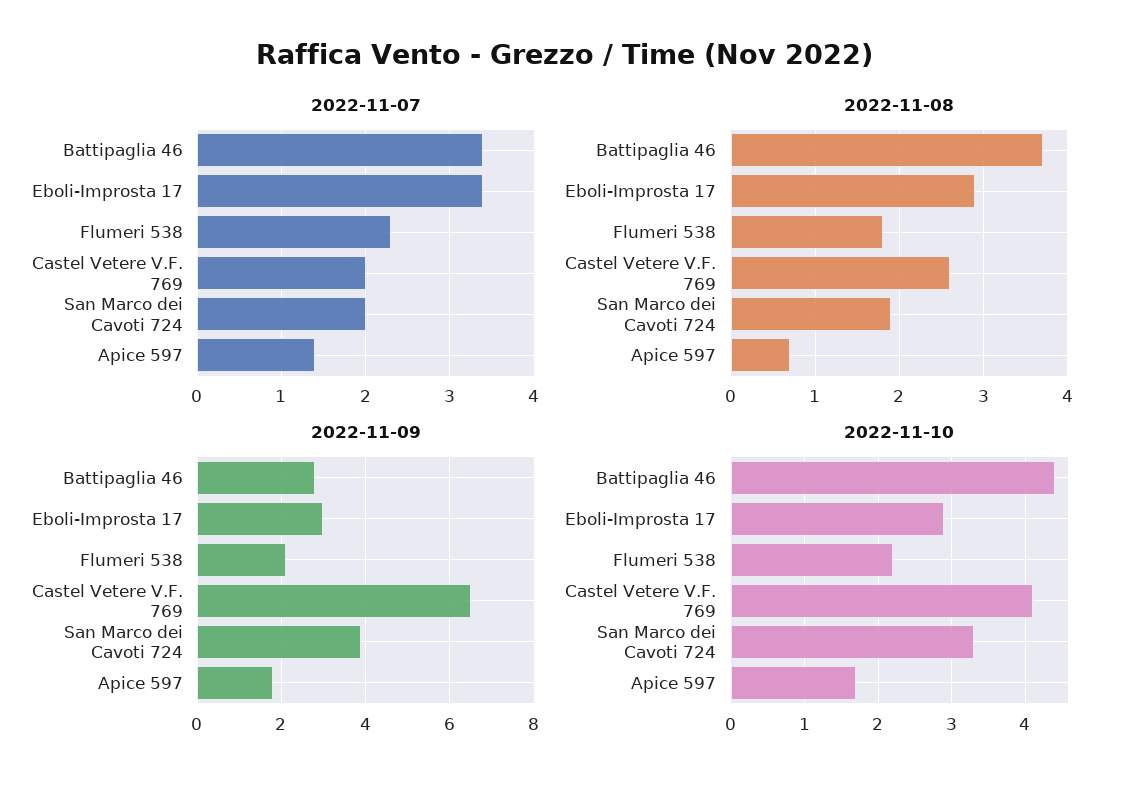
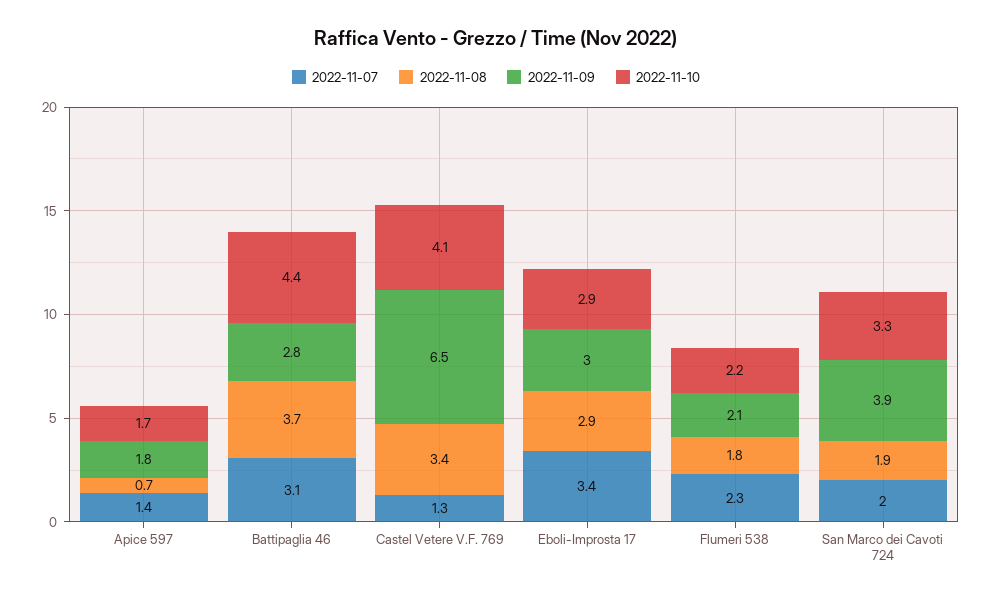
  {
    "2022-11-07": {
-     "Battipaglia 46": 3.4,
+     "Battipaglia 46": 3.1,
      "Eboli-Improsta 17": 3.4,
      "Flumeri 538": 2.3,
-     "Castel Vetere V.F. 769": 2,
+     "Castel Vetere V.F. 769": 1.3,
      "San Marco dei Cavoti 724": 2,
      "Apice 597": 1.4
    },
    "2022-11-08": {
      "Battipaglia 46": 3.7,
      "Eboli-Improsta 17": 2.9,
      "Flumeri 538": 1.8,
-     "Castel Vetere V.F. 769": 2.6,
+     "Castel Vetere V.F. 769": 3.4,
      "San Marco dei Cavoti 724": 1.9,
      "Apice 597": 0.7
    },
    "2022-11-09": {
      "Battipaglia 46": 2.8,
      "Eboli-Improsta 17": 3,
      "Flumeri 538": 2.1,
      "Castel Vetere V.F. 769": 6.5,
      "San Marco dei Cavoti 724": 3.9,
      "Apice 597": 1.8
    },
    "2022-11-10": {
      "Battipaglia 46": 4.4,
      "Eboli-Improsta 17": 2.9,
      "Flumeri 538": 2.2,
      "Castel Vetere V.F. 769": 4.1,
      "San Marco dei Cavoti 724": 3.3,
      "Apice 597": 1.7
    }
  }

